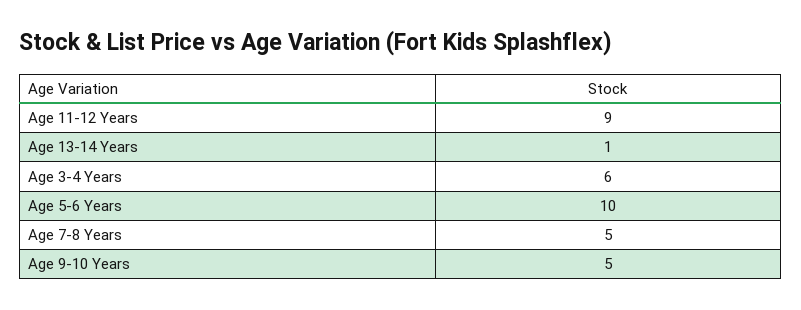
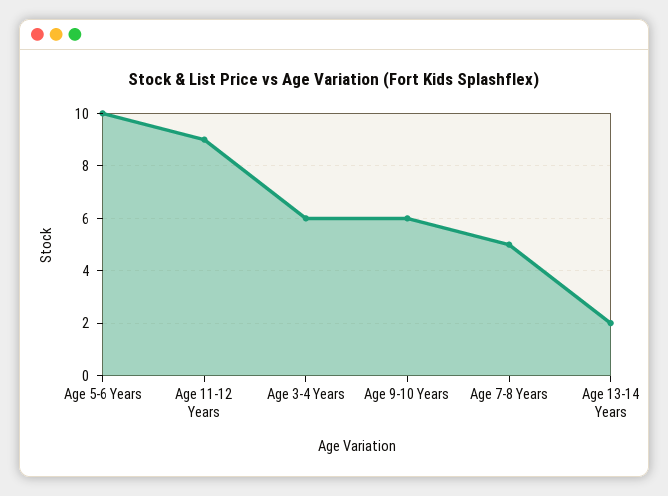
  {
    "Age 11-12 Years": 9,
-   "Age 13-14 Years": 1,
+   "Age 13-14 Years": 2,
    "Age 3-4 Years": 6,
    "Age 5-6 Years": 10,
    "Age 7-8 Years": 5,
-   "Age 9-10 Years": 5
+   "Age 9-10 Years": 6
  }

